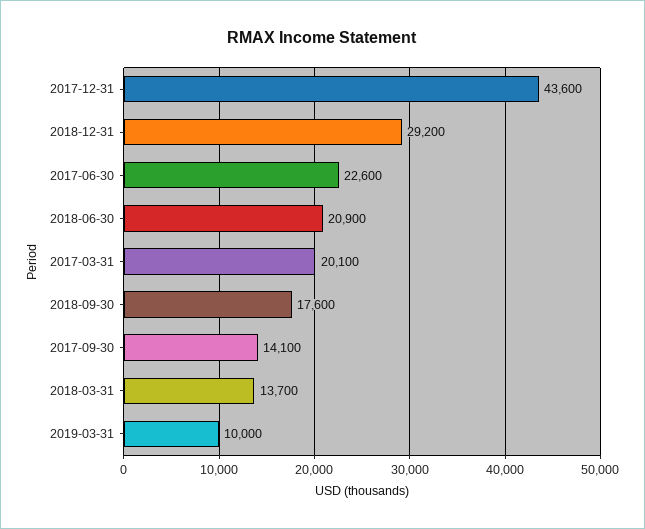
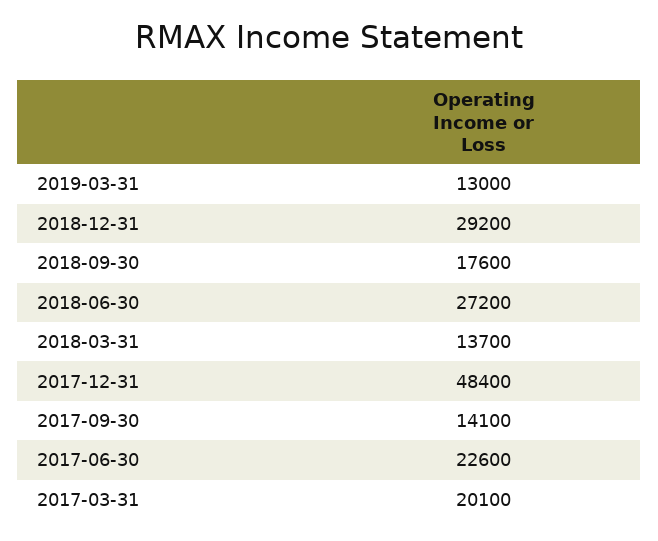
  {
-   "2017-12-31": 43600,
+   "2017-12-31": 48400,
    "2018-12-31": 29200,
    "2017-06-30": 22600,
-   "2018-06-30": 20900,
+   "2018-06-30": 27200,
    "2017-03-31": 20100,
    "2018-09-30": 17600,
    "2017-09-30": 14100,
    "2018-03-31": 13700,
-   "2019-03-31": 10000
+   "2019-03-31": 13000
  }

